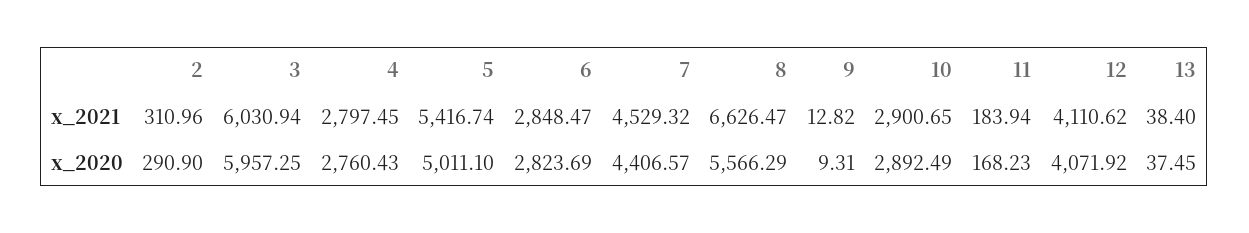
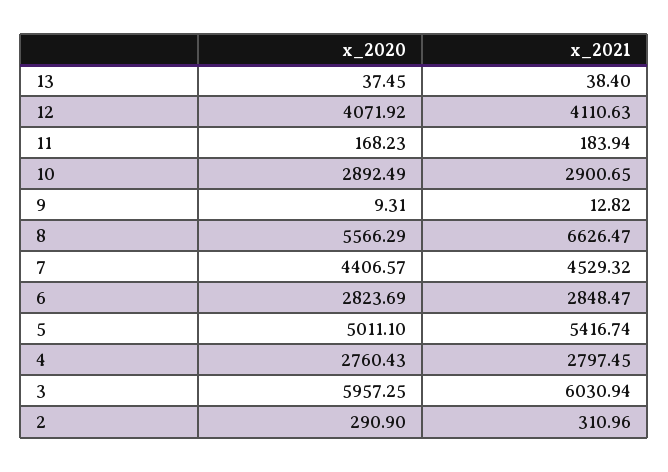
  {
    "2": {
      "x_2021": 310.96,
      "x_2020": 290.9
    },
    "3": {
      "x_2021": 6030.94,
      "x_2020": 5957.25
    },
    "4": {
      "x_2021": 2797.45,
      "x_2020": 2760.43
    },
    "5": {
      "x_2021": 5416.74,
      "x_2020": 5011.1
    },
    "6": {
      "x_2021": 2848.47,
      "x_2020": 2823.69
    },
    "7": {
      "x_2021": 4529.32,
      "x_2020": 4406.57
    },
    "8": {
      "x_2021": 6626.47,
      "x_2020": 5566.29
    },
    "9": {
      "x_2021": 12.82,
      "x_2020": 9.31
    },
    "10": {
      "x_2021": 2900.65,
      "x_2020": 2892.49
    },
    "11": {
      "x_2021": 183.94,
      "x_2020": 168.23
    },
    "12": {
-     "x_2021": 4110.62,
+     "x_2021": 4110.63,
      "x_2020": 4071.92
    },
    "13": {
      "x_2021": 38.4,
      "x_2020": 37.45
    }
  }

